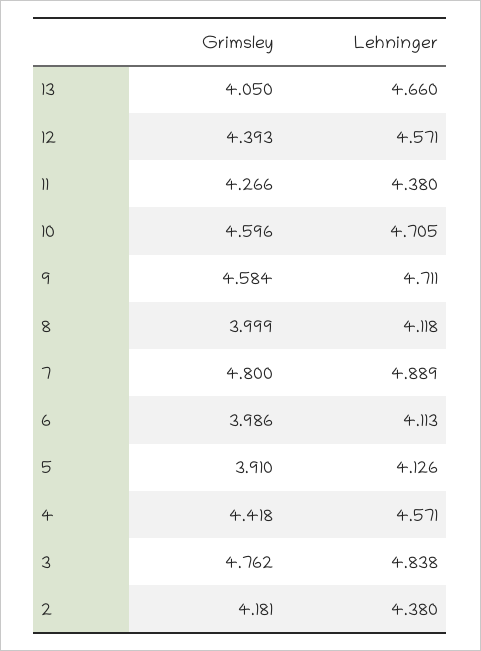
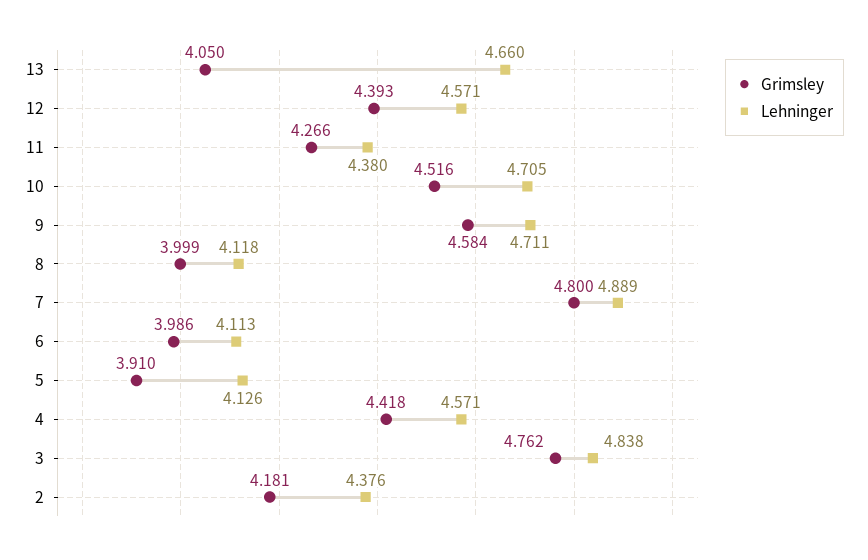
  {
    "Grimsley": {
      "13": 4.05,
      "12": 4.393,
      "11": 4.266,
-     "10": 4.596,
+     "10": 4.516,
      "9": 4.584,
      "8": 3.999,
      "7": 4.8,
      "6": 3.986,
      "5": 3.91,
      "4": 4.418,
      "3": 4.762,
      "2": 4.181
    },
    "Lehninger": {
      "13": 4.66,
      "12": 4.571,
      "11": 4.38,
      "10": 4.705,
      "9": 4.711,
      "8": 4.118,
      "7": 4.889,
      "6": 4.113,
      "5": 4.126,
      "4": 4.571,
      "3": 4.838,
-     "2": 4.38
+     "2": 4.376
    }
  }

